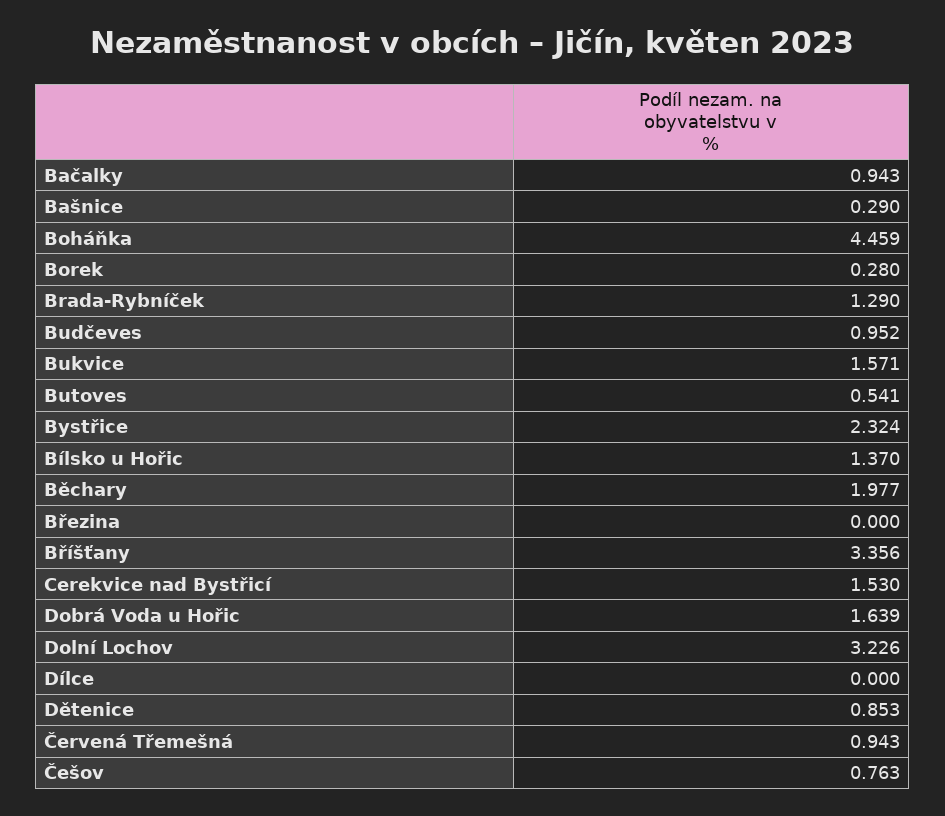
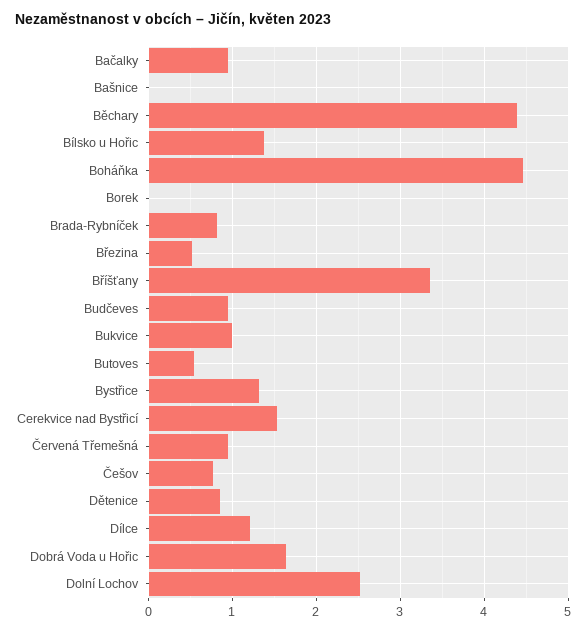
  {
    "Bačalky": 0.943,
-   "Bašnice": 0.29,
+   "Bašnice": 0,
    "Boháňka": 4.459,
-   "Borek": 0.28,
+   "Borek": 0,
-   "Brada-Rybníček": 1.29,
+   "Brada-Rybníček": 0.8,
    "Budčeves": 0.952,
-   "Bukvice": 1.571,
+   "Bukvice": 1,
    "Butoves": 0.541,
-   "Bystřice": 2.324,
+   "Bystřice": 1.3,
    "Bílsko u Hořic": 1.37,
-   "Běchary": 1.977,
+   "Běchary": 4.4,
-   "Březina": 0,
+   "Březina": 0.5,
    "Bříšťany": 3.356,
    "Cerekvice nad Bystřicí": 1.53,
    "Dobrá Voda u Hořic": 1.639,
-   "Dolní Lochov": 3.226,
+   "Dolní Lochov": 2.5,
-   "Dílce": 0,
+   "Dílce": 1.2,
    "Dětenice": 0.853,
    "Červená Třemešná": 0.943,
    "Češov": 0.763
  }

